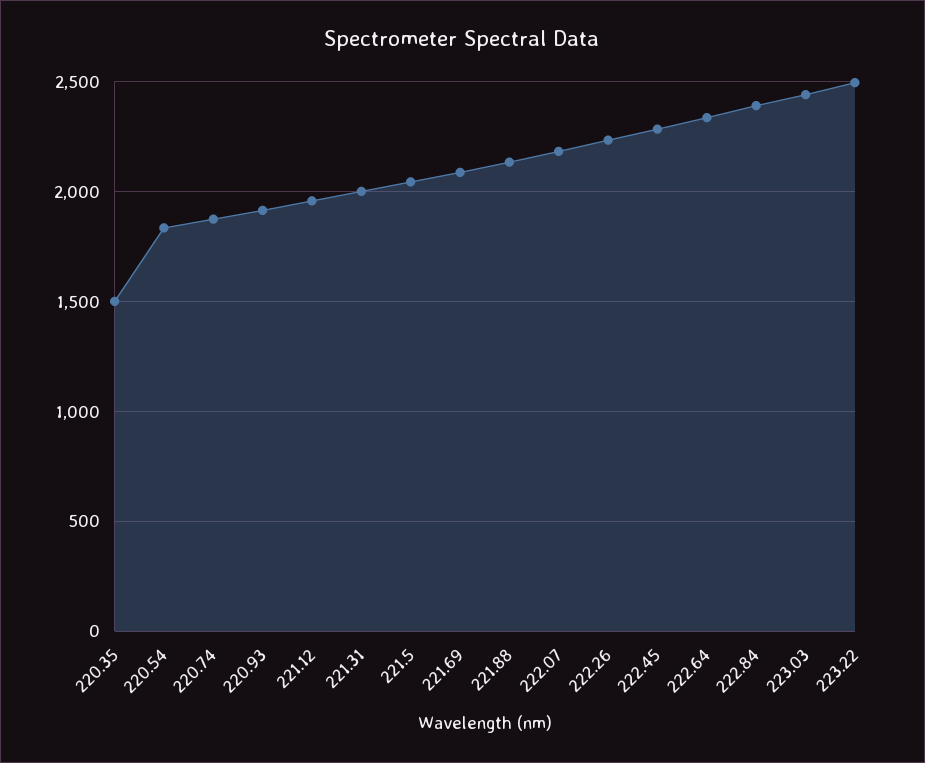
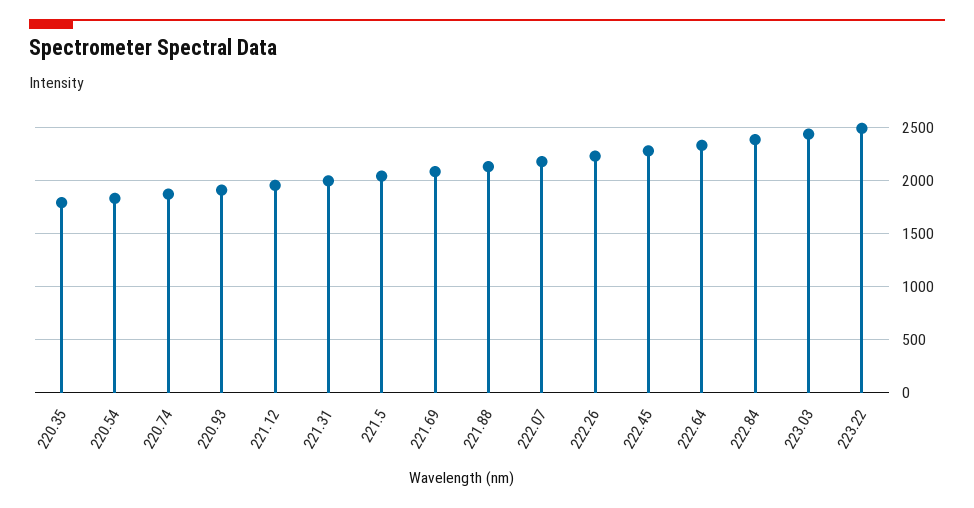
  {
-   "220.35": 1500,
+   "220.35": 1800,
    "220.54": 1850,
    "220.74": 1850,
    "220.93": 1900,
    "221.12": 1950,
    "221.31": 2000,
    "221.5": 2050,
    "221.69": 2100,
    "221.88": 2150,
    "222.07": 2200,
    "222.26": 2250,
    "222.45": 2300,
    "222.64": 2350,
    "222.84": 2400,
    "223.03": 2450,
    "223.22": 2500
  }

